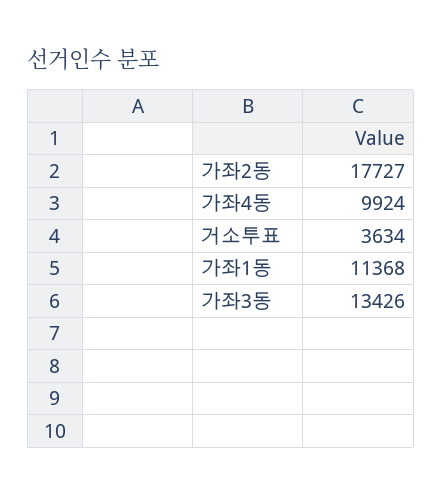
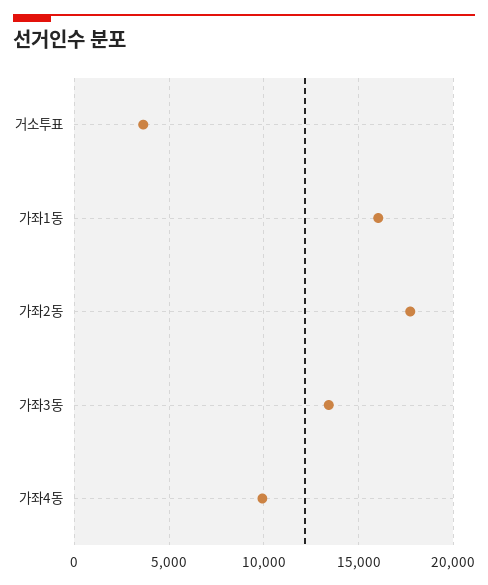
  {
    "가좌2동": 17727,
    "가좌4동": 9924,
    "거소투표": 3634,
-   "가좌1동": 11368,
+   "가좌1동": 16000,
    "가좌3동": 13426
  }

